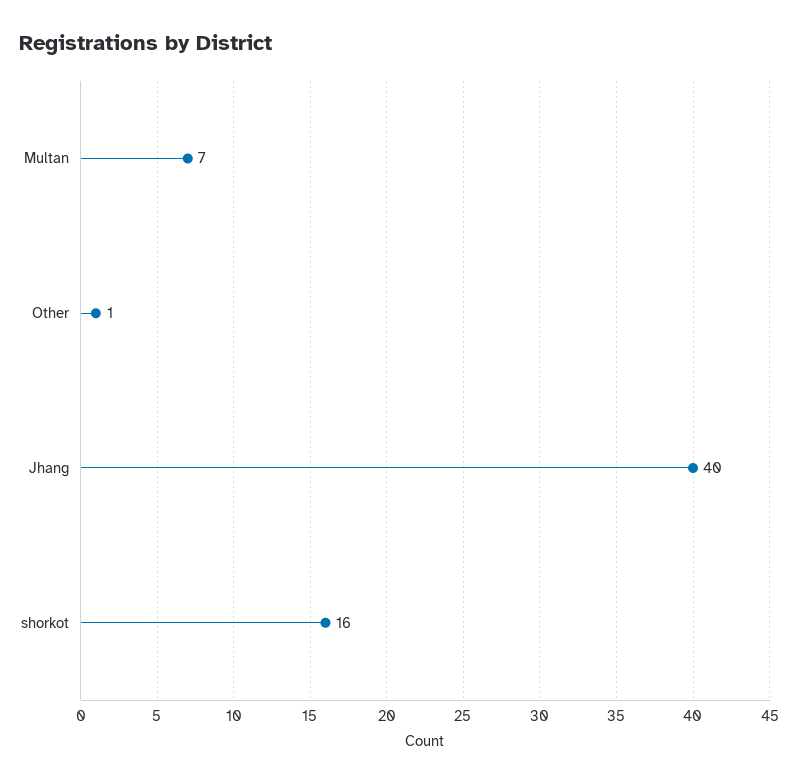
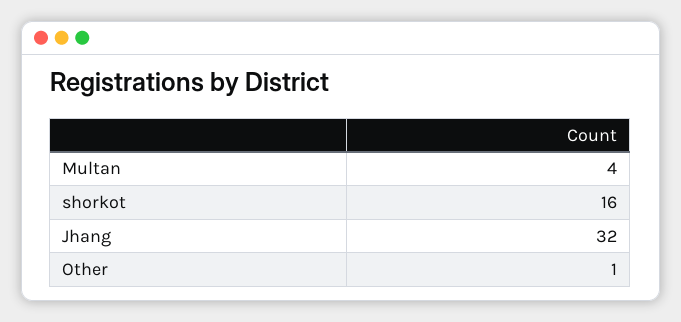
  {
-   "Multan": 7,
+   "Multan": 4,
    "Other": 1,
-   "Jhang": 40,
+   "Jhang": 32,
    "shorkot": 16
  }

